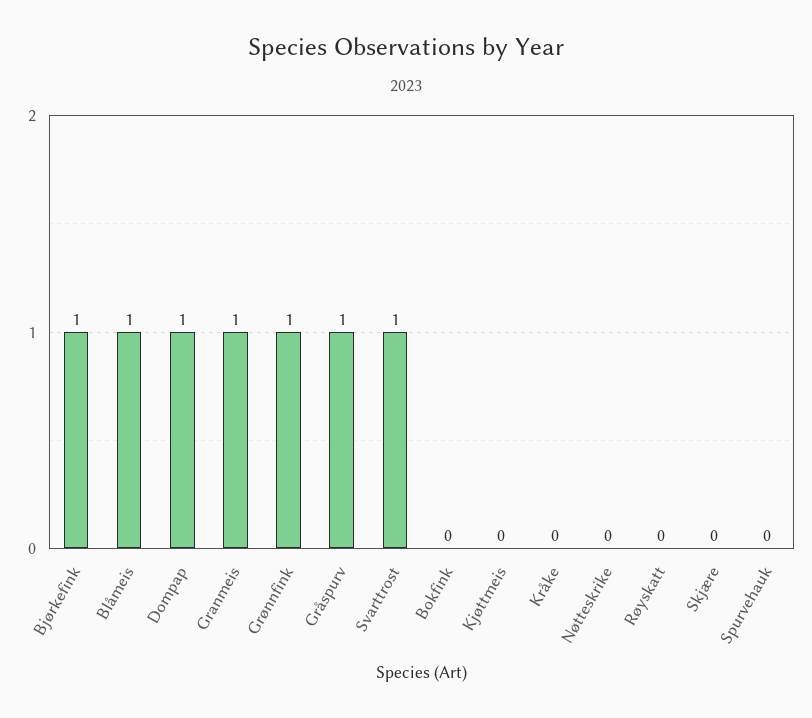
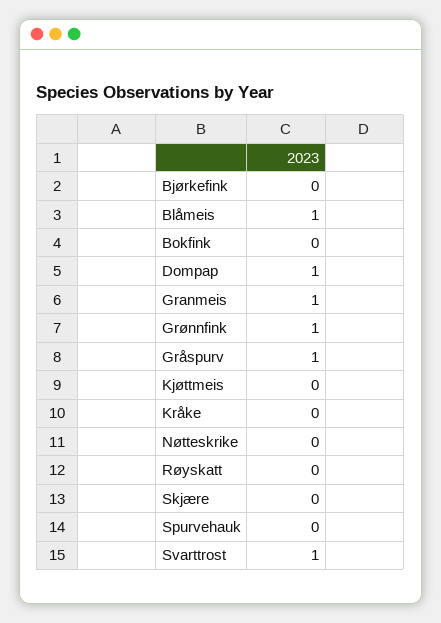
  {
-   "Bjørkefink": 1,
+   "Bjørkefink": 0,
    "Blåmeis": 1,
    "Dompap": 1,
    "Granmeis": 1,
    "Grønnfink": 1,
    "Gråspurv": 1,
    "Svarttrost": 1,
    "Bokfink": 0,
    "Kjøttmeis": 0,
    "Kråke": 0,
    "Nøtteskrike": 0,
    "Røyskatt": 0,
    "Skjære": 0,
    "Spurvehauk": 0
  }

